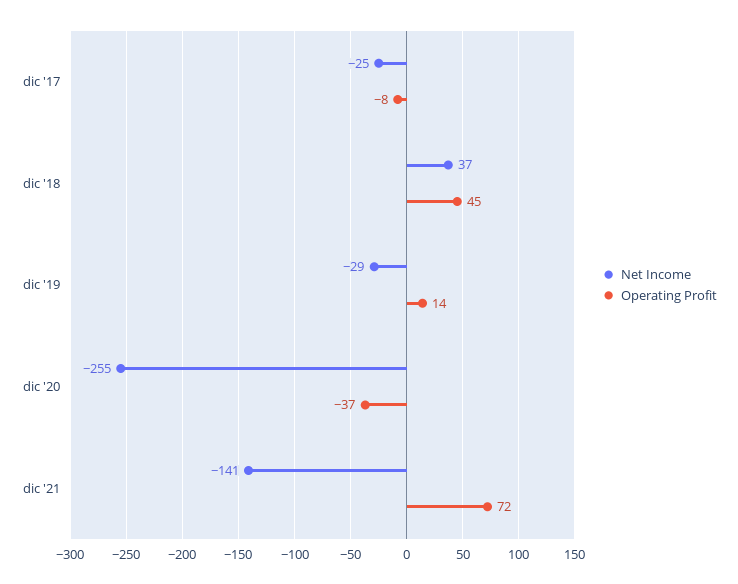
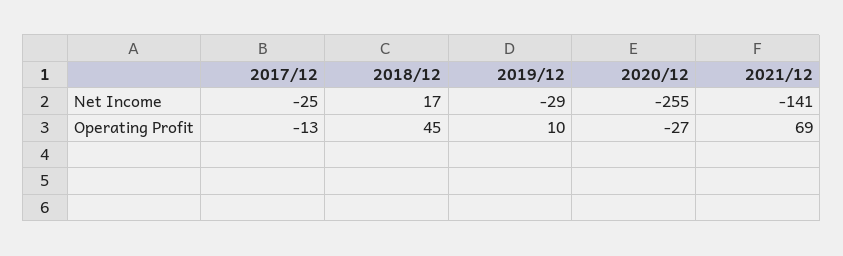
  {
    "Net Income": {
      "dic '17": -25,
-     "dic '18": 37,
+     "dic '18": 17,
      "dic '19": -29,
      "dic '20": -255,
      "dic '21": -141
    },
    "Operating Profit": {
-     "dic '17": -8,
+     "dic '17": -13,
      "dic '18": 45,
-     "dic '19": 14,
+     "dic '19": 10,
-     "dic '20": -37,
+     "dic '20": -27,
-     "dic '21": 72
+     "dic '21": 69
    }
  }

